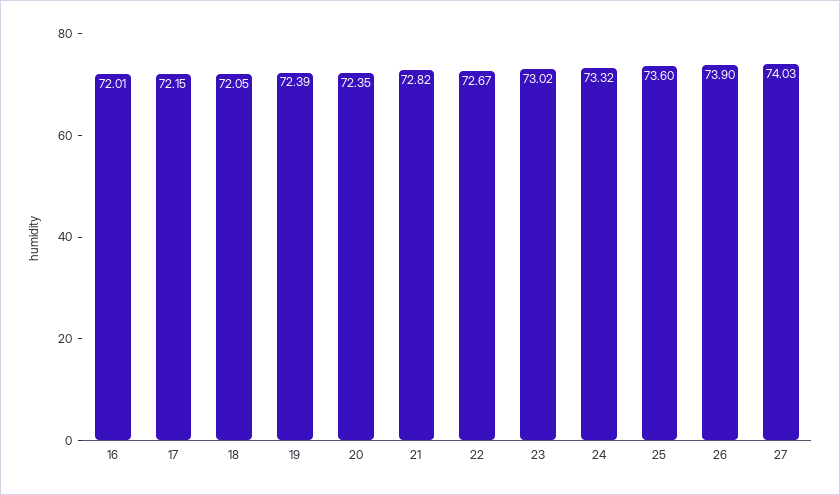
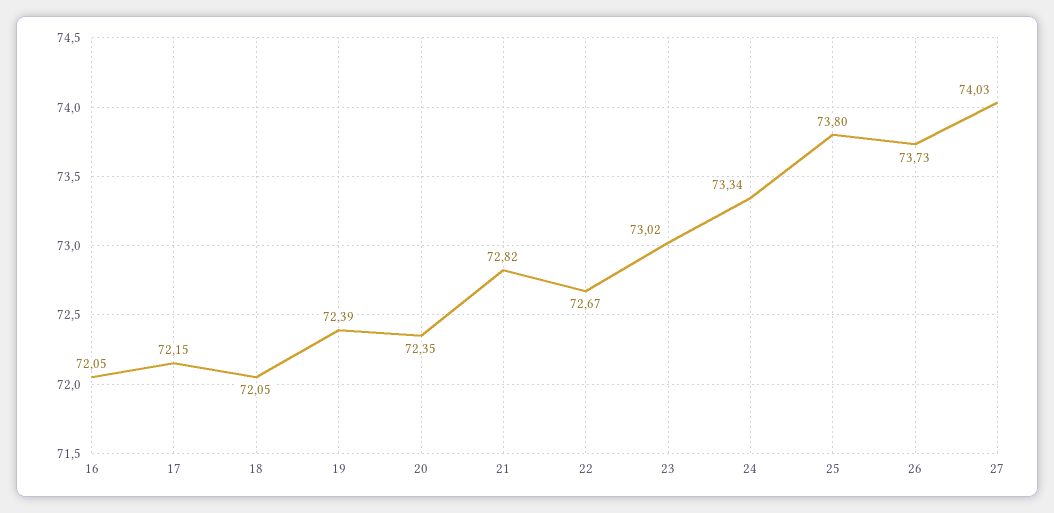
  {
-   "16": 72.01,
+   "16": 72.05,
    "17": 72.15,
    "18": 72.05,
    "19": 72.39,
    "20": 72.35,
    "21": 72.82,
    "22": 72.67,
    "23": 73.02,
-   "24": 73.32,
+   "24": 73.34,
-   "25": 73.6,
+   "25": 73.8,
-   "26": 73.9,
+   "26": 73.73,
    "27": 74.03
  }

